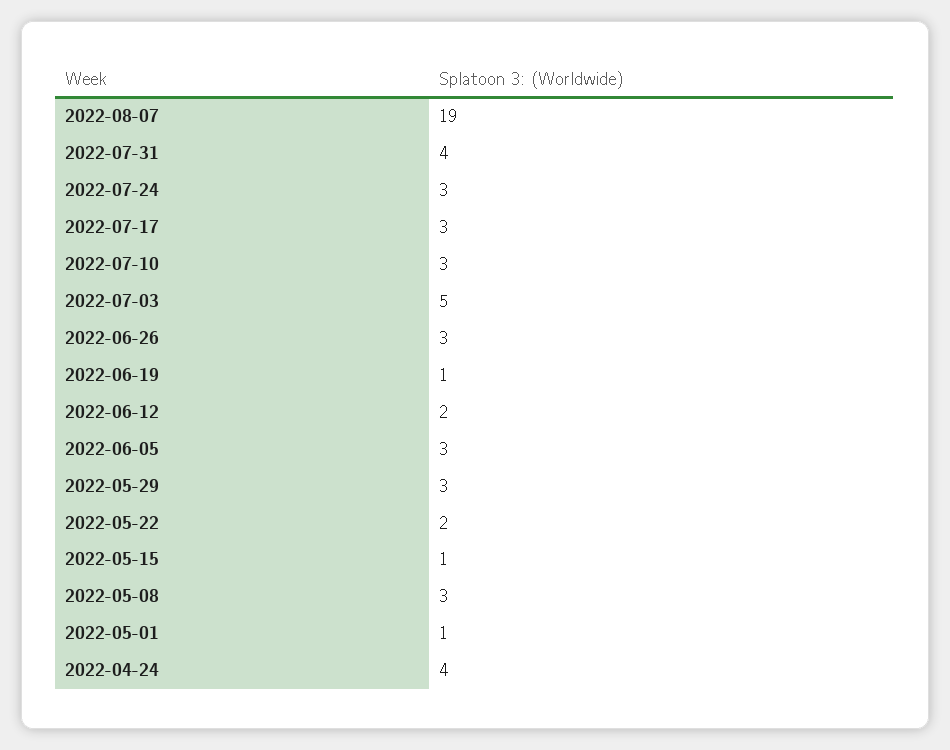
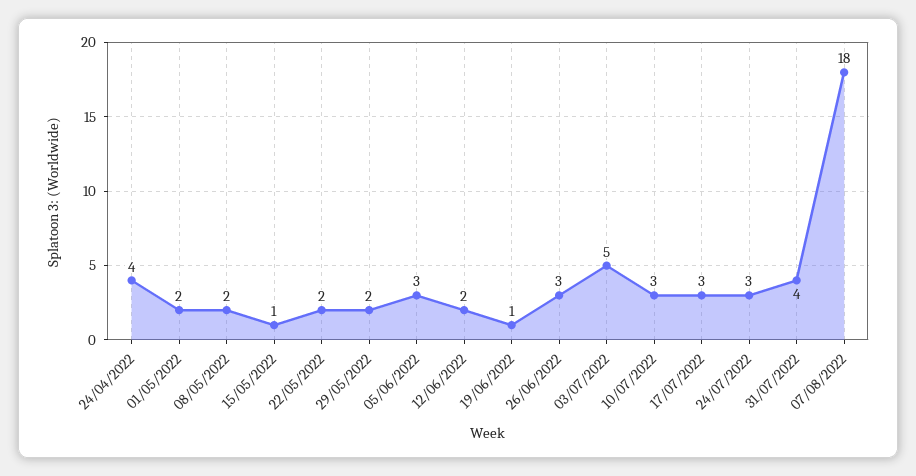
  {
-   "2022-08-07": 19,
+   "2022-08-07": 18,
    "2022-07-31": 4,
    "2022-07-24": 3,
    "2022-07-17": 3,
    "2022-07-10": 3,
    "2022-07-03": 5,
    "2022-06-26": 3,
    "2022-06-19": 1,
    "2022-06-12": 2,
    "2022-06-05": 3,
-   "2022-05-29": 3,
+   "2022-05-29": 2,
    "2022-05-22": 2,
    "2022-05-15": 1,
-   "2022-05-08": 3,
+   "2022-05-08": 2,
-   "2022-05-01": 1,
+   "2022-05-01": 2,
    "2022-04-24": 4
  }

